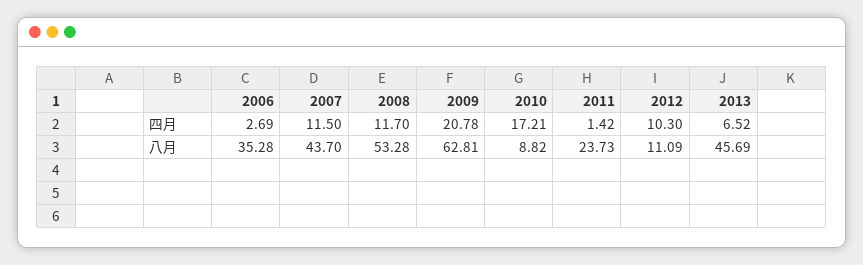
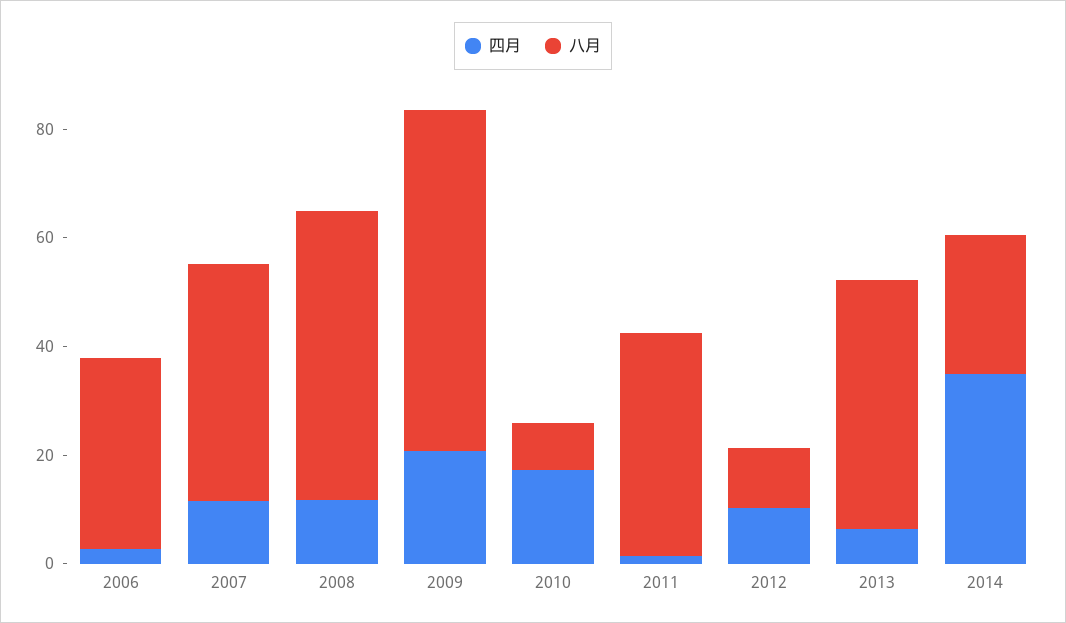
  {
    "四月": {
      "2006": 2.69,
      "2007": 11.5,
      "2008": 11.7,
      "2009": 20.78,
      "2010": 17.21,
      "2011": 1.42,
      "2012": 10.3,
-     "2013": 6.52
+     "2013": 6.52,
+     "2014": 35
    },
    "八月": {
      "2006": 35.28,
      "2007": 43.7,
      "2008": 53.28,
      "2009": 62.81,
      "2010": 8.82,
-     "2011": 23.73,
+     "2011": 40,
      "2012": 11.09,
-     "2013": 45.69
+     "2013": 45.69,
+     "2014": 25
    }
  }

